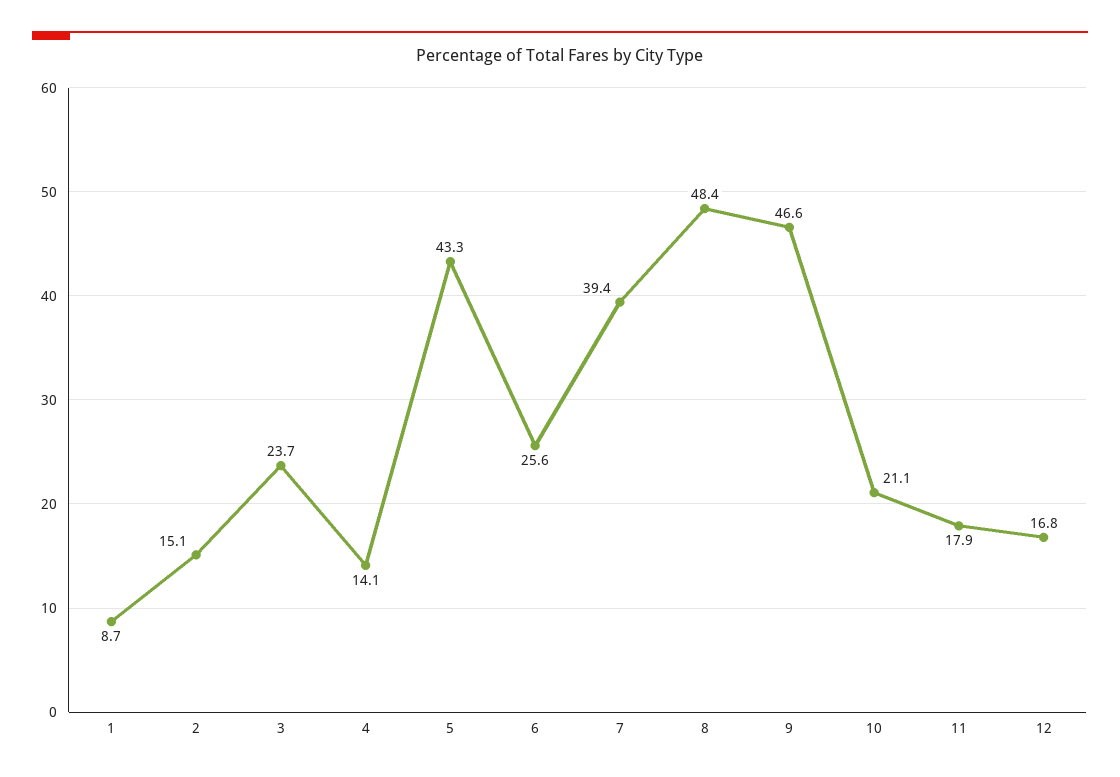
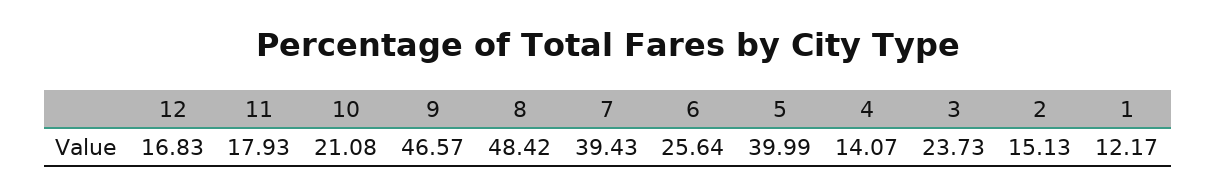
  {
-   "1": 8.7,
+   "1": 12.17,
    "2": 15.13,
    "3": 23.73,
    "4": 14.07,
-   "5": 43.3,
+   "5": 39.99,
    "6": 25.64,
    "7": 39.43,
    "8": 48.42,
    "9": 46.57,
    "10": 21.08,
    "11": 17.93,
    "12": 16.83
  }

